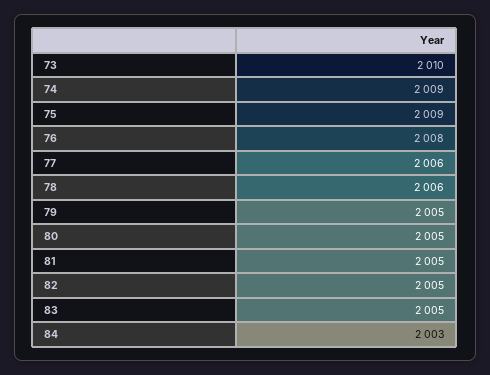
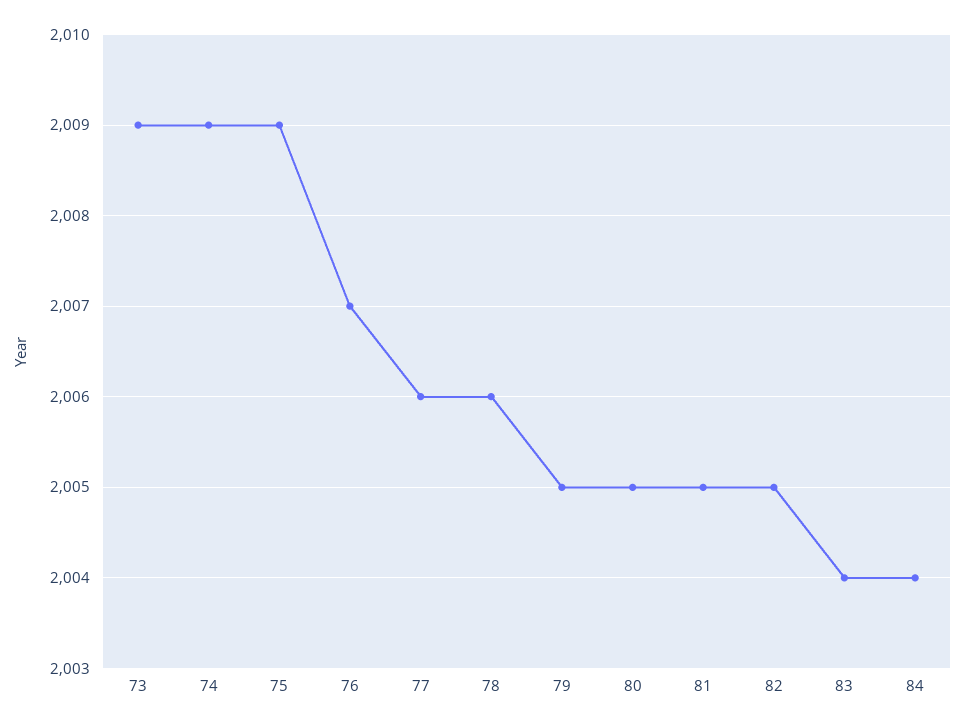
  {
-   "73": 2010,
+   "73": 2009,
    "74": 2009,
    "75": 2009,
-   "76": 2008,
+   "76": 2007,
    "77": 2006,
    "78": 2006,
    "79": 2005,
    "80": 2005,
    "81": 2005,
    "82": 2005,
-   "83": 2005,
+   "83": 2004,
-   "84": 2003
+   "84": 2004
  }

